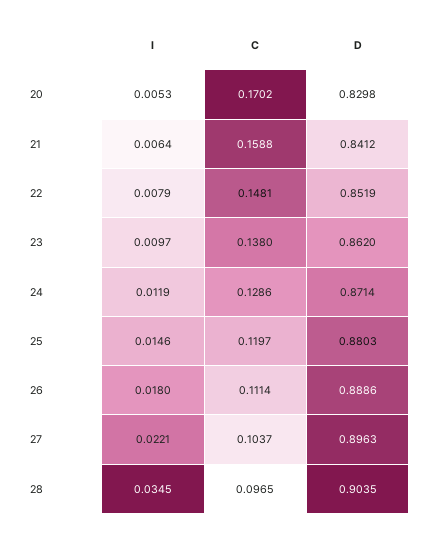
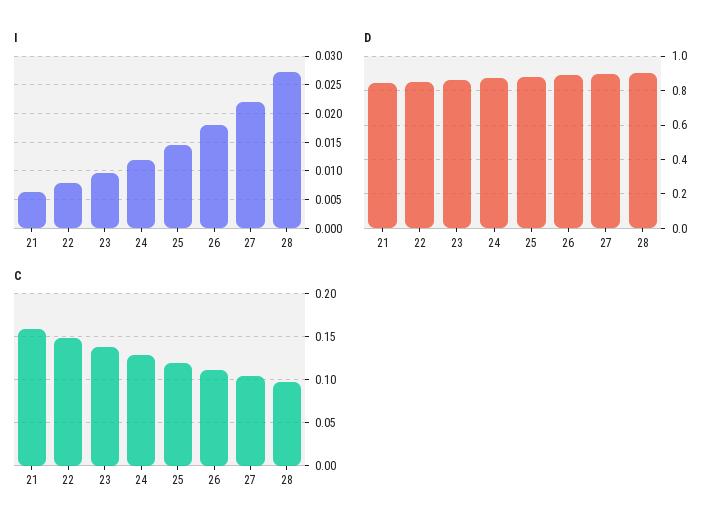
  {
    "I": {
-     "20": 0.0053,
      "21": 0.0064,
      "22": 0.0079,
      "23": 0.0097,
      "24": 0.0119,
      "25": 0.0146,
      "26": 0.018,
      "27": 0.0221,
-     "28": 0.0345
+     "28": 0.0275
    },
    "C": {
-     "20": 0.1702,
      "21": 0.1588,
      "22": 0.1481,
      "23": 0.138,
      "24": 0.1286,
      "25": 0.1197,
      "26": 0.1114,
      "27": 0.1037,
      "28": 0.0965
    },
    "D": {
-     "20": 0.8298,
      "21": 0.8412,
      "22": 0.8519,
      "23": 0.862,
      "24": 0.8714,
      "25": 0.8803,
      "26": 0.8886,
      "27": 0.8963,
      "28": 0.9035
    }
  }

